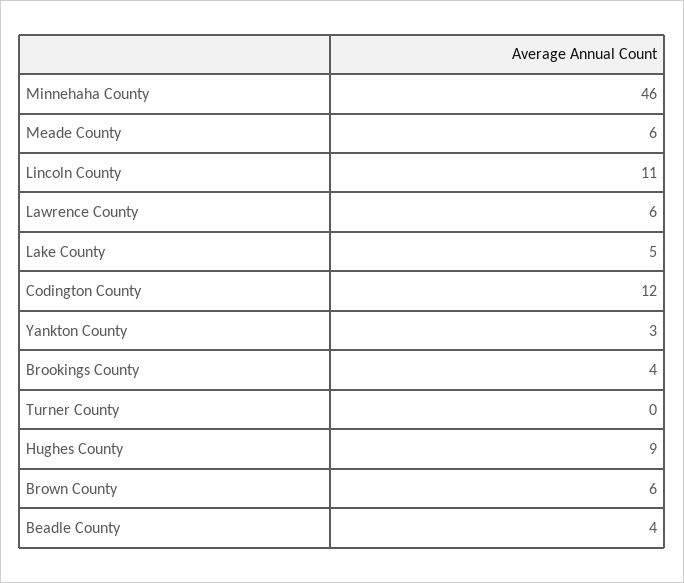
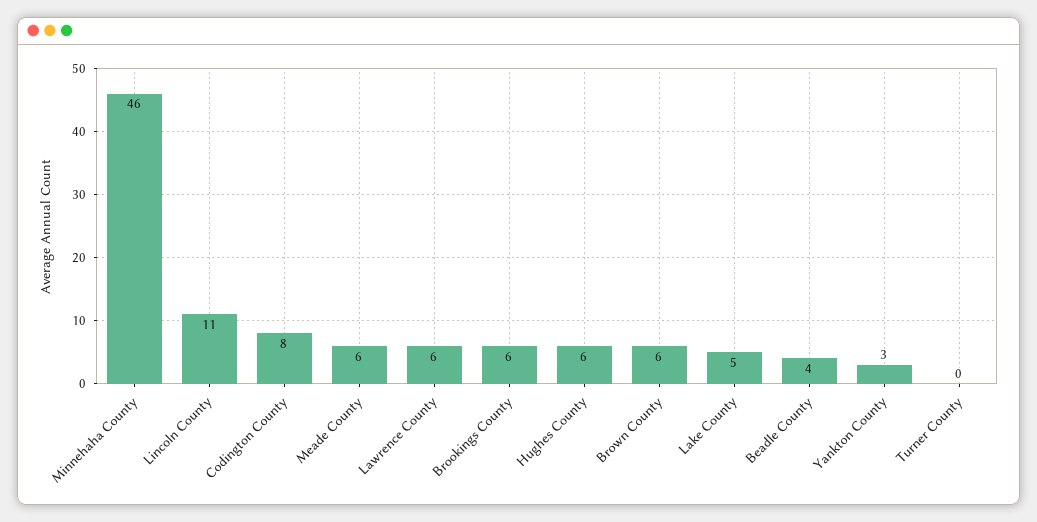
  {
    "Minnehaha County": 46,
    "Meade County": 6,
    "Lincoln County": 11,
    "Lawrence County": 6,
    "Lake County": 5,
-   "Codington County": 12,
+   "Codington County": 8,
    "Yankton County": 3,
-   "Brookings County": 4,
+   "Brookings County": 6,
    "Turner County": 0,
-   "Hughes County": 9,
+   "Hughes County": 6,
    "Brown County": 6,
    "Beadle County": 4
  }

